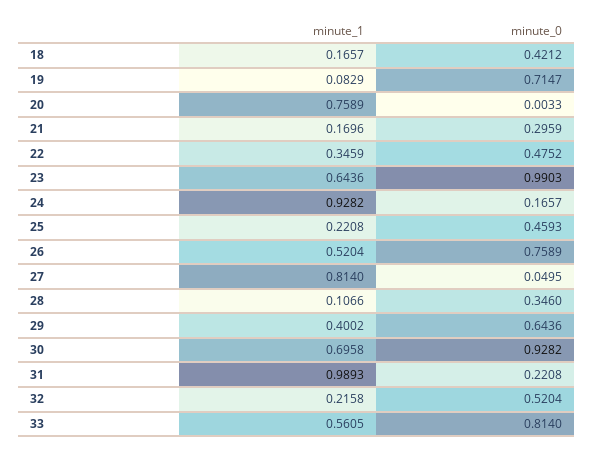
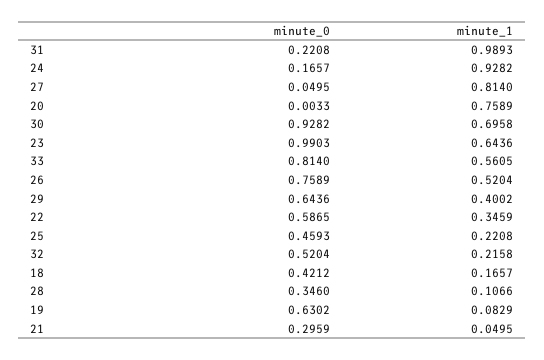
  {
    "minute_1": {
      "18": 0.1657,
      "19": 0.0829,
      "20": 0.7589,
-     "21": 0.1696,
+     "21": 0.0495,
      "22": 0.3459,
      "23": 0.6436,
      "24": 0.9282,
      "25": 0.2208,
      "26": 0.5204,
      "27": 0.814,
      "28": 0.1066,
      "29": 0.4002,
      "30": 0.6958,
      "31": 0.9893,
      "32": 0.2158,
      "33": 0.5605
    },
    "minute_0": {
      "18": 0.4212,
-     "19": 0.7147,
+     "19": 0.6302,
      "20": 0.0033,
      "21": 0.2959,
-     "22": 0.4752,
+     "22": 0.5865,
      "23": 0.9903,
      "24": 0.1657,
      "25": 0.4593,
      "26": 0.7589,
      "27": 0.0495,
      "28": 0.346,
      "29": 0.6436,
      "30": 0.9282,
      "31": 0.2208,
      "32": 0.5204,
      "33": 0.814
    }
  }

